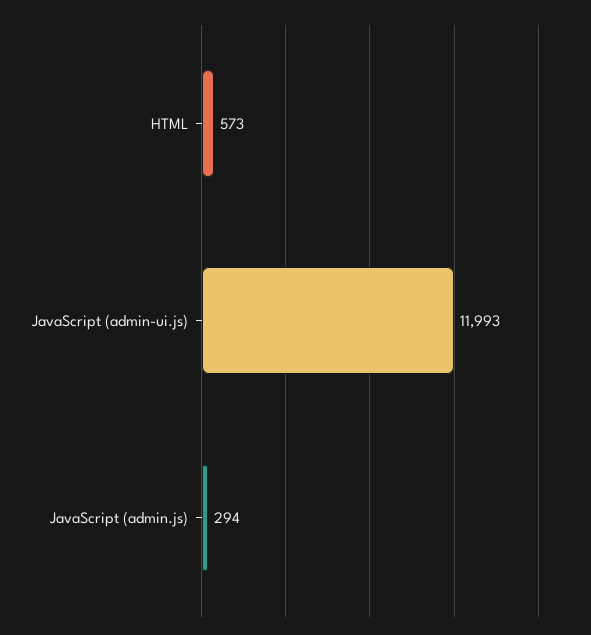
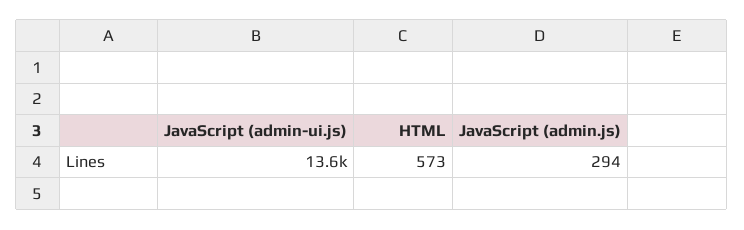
  {
    "HTML": 573,
-   "JavaScript (admin-ui.js)": 11993,
+   "JavaScript (admin-ui.js)": 13600,
    "JavaScript (admin.js)": 294
  }

